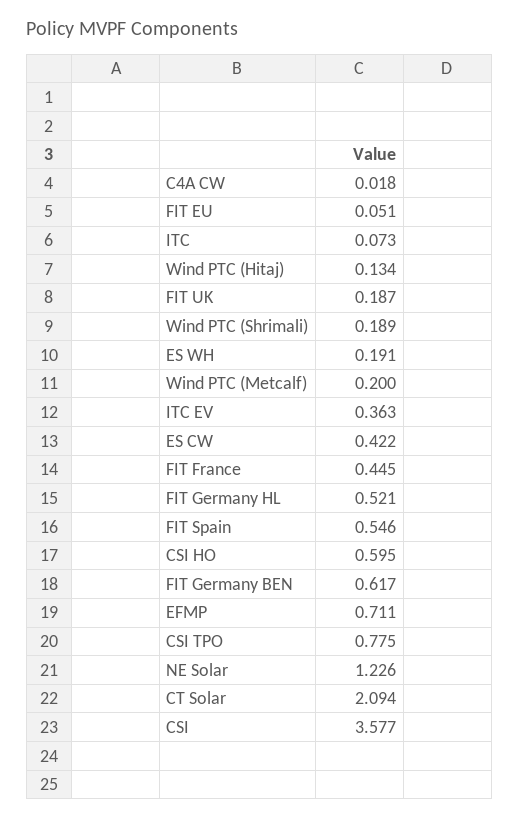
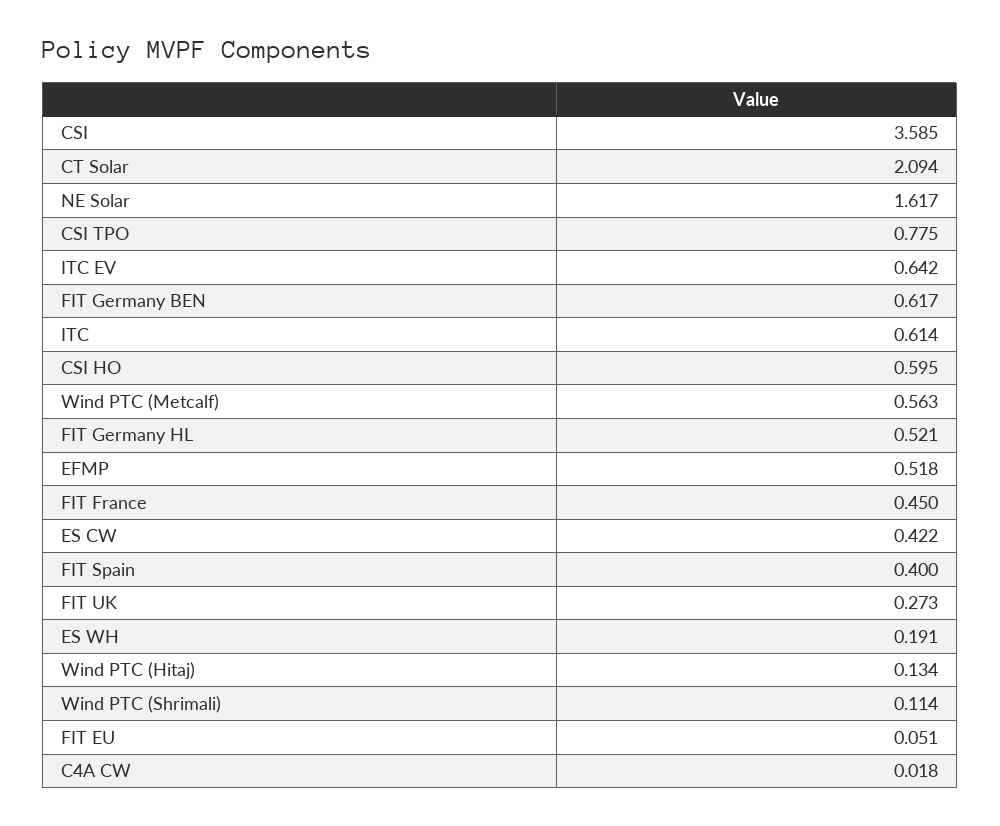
  {
    "C4A CW": 0.018,
    "FIT EU": 0.051,
-   "ITC": 0.073,
+   "ITC": 0.614,
    "Wind PTC (Hitaj)": 0.134,
-   "FIT UK": 0.187,
+   "FIT UK": 0.273,
-   "Wind PTC (Shrimali)": 0.189,
+   "Wind PTC (Shrimali)": 0.114,
    "ES WH": 0.191,
-   "Wind PTC (Metcalf)": 0.2,
+   "Wind PTC (Metcalf)": 0.563,
-   "ITC EV": 0.363,
+   "ITC EV": 0.642,
    "ES CW": 0.422,
-   "FIT France": 0.445,
+   "FIT France": 0.45,
    "FIT Germany HL": 0.521,
-   "FIT Spain": 0.546,
+   "FIT Spain": 0.4,
    "CSI HO": 0.595,
    "FIT Germany BEN": 0.617,
-   "EFMP": 0.711,
+   "EFMP": 0.518,
    "CSI TPO": 0.775,
-   "NE Solar": 1.226,
+   "NE Solar": 1.617,
    "CT Solar": 2.094,
-   "CSI": 3.577
+   "CSI": 3.585
  }

